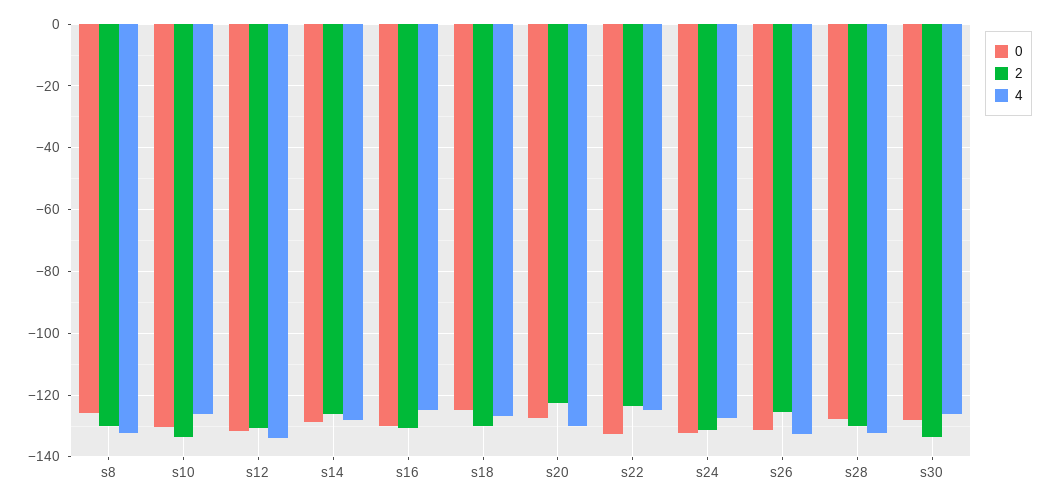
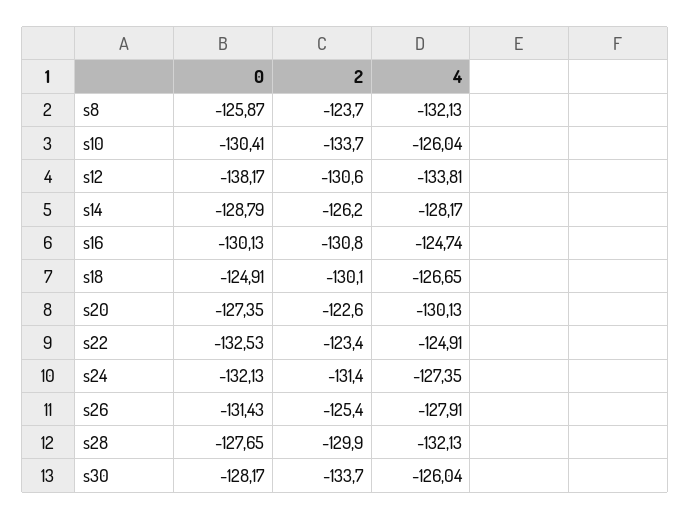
  {
    "0": {
      "s8": -125.87,
      "s10": -130.41,
-     "s12": -132,
+     "s12": -138.17,
      "s14": -128.79,
      "s16": -130.13,
      "s18": -124.91,
      "s20": -127.35,
      "s22": -132.53,
      "s24": -132.13,
      "s26": -131.43,
      "s28": -127.65,
      "s30": -128.17
    },
    "2": {
-     "s8": -130,
+     "s8": -123.7,
      "s10": -133.7,
      "s12": -130.6,
      "s14": -126.2,
      "s16": -130.8,
      "s18": -130.1,
      "s20": -122.6,
      "s22": -123.4,
      "s24": -131.4,
      "s26": -125.4,
      "s28": -129.9,
      "s30": -133.7
    },
    "4": {
      "s8": -132.13,
      "s10": -126.04,
      "s12": -133.81,
      "s14": -128.17,
      "s16": -124.74,
      "s18": -126.65,
      "s20": -130.13,
      "s22": -124.91,
      "s24": -127.35,
-     "s26": -132,
+     "s26": -127.91,
      "s28": -132.13,
      "s30": -126.04
    }
  }

